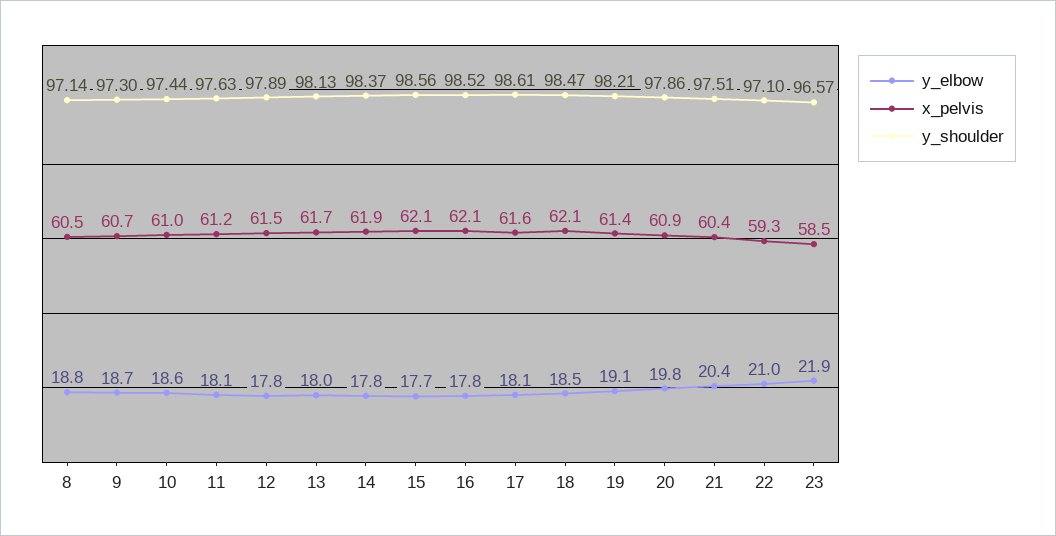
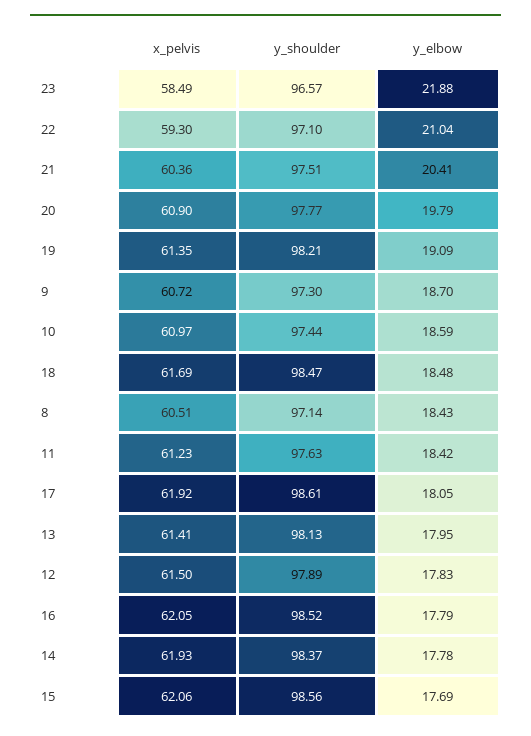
  {
    "y_elbow": {
-     "8": 18.8,
+     "8": 18.43,
      "9": 18.7,
      "10": 18.59,
-     "11": 18.1,
+     "11": 18.42,
      "12": 17.83,
      "13": 17.95,
      "14": 17.78,
      "15": 17.69,
      "16": 17.79,
      "17": 18.05,
      "18": 18.48,
      "19": 19.09,
      "20": 19.79,
      "21": 20.41,
      "22": 21.04,
      "23": 21.88
    },
    "x_pelvis": {
      "8": 60.51,
      "9": 60.72,
      "10": 60.97,
      "11": 61.23,
      "12": 61.5,
-     "13": 61.7,
+     "13": 61.41,
      "14": 61.93,
      "15": 62.06,
      "16": 62.05,
-     "17": 61.6,
+     "17": 61.92,
-     "18": 62.1,
+     "18": 61.69,
      "19": 61.35,
      "20": 60.9,
      "21": 60.36,
      "22": 59.3,
      "23": 58.49
    },
    "y_shoulder": {
      "8": 97.14,
      "9": 97.3,
      "10": 97.44,
      "11": 97.63,
      "12": 97.89,
      "13": 98.13,
      "14": 98.37,
      "15": 98.56,
      "16": 98.52,
      "17": 98.61,
      "18": 98.47,
      "19": 98.21,
-     "20": 97.86,
+     "20": 97.77,
      "21": 97.51,
      "22": 97.1,
      "23": 96.57
    }
  }

